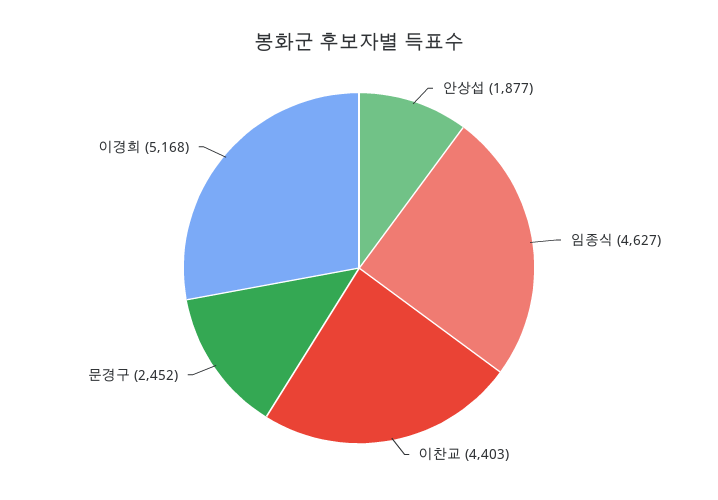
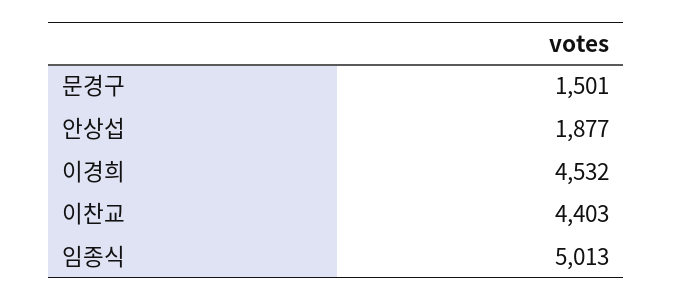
  {
    "안상섭": 1877,
-   "임종식": 4627,
+   "임종식": 5013,
    "이찬교": 4403,
-   "문경구": 2452,
+   "문경구": 1501,
-   "이경희": 5168
+   "이경희": 4532
  }

